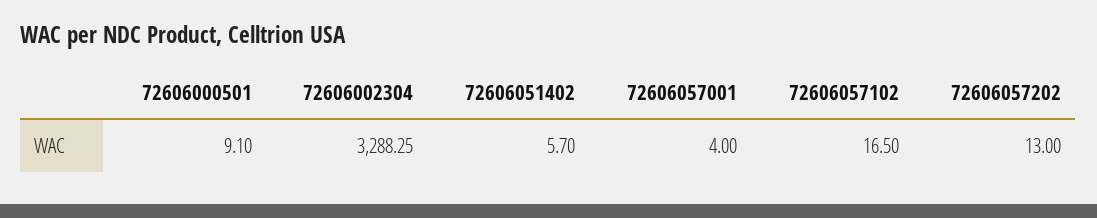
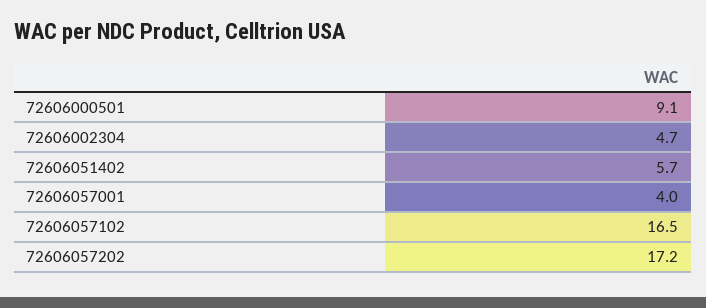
  {
    "72606000501": 9.1,
-   "72606002304": 3288.25,
+   "72606002304": 4.7,
    "72606051402": 5.7,
    "72606057001": 4,
    "72606057102": 16.5,
-   "72606057202": 13
+   "72606057202": 17.2
  }

